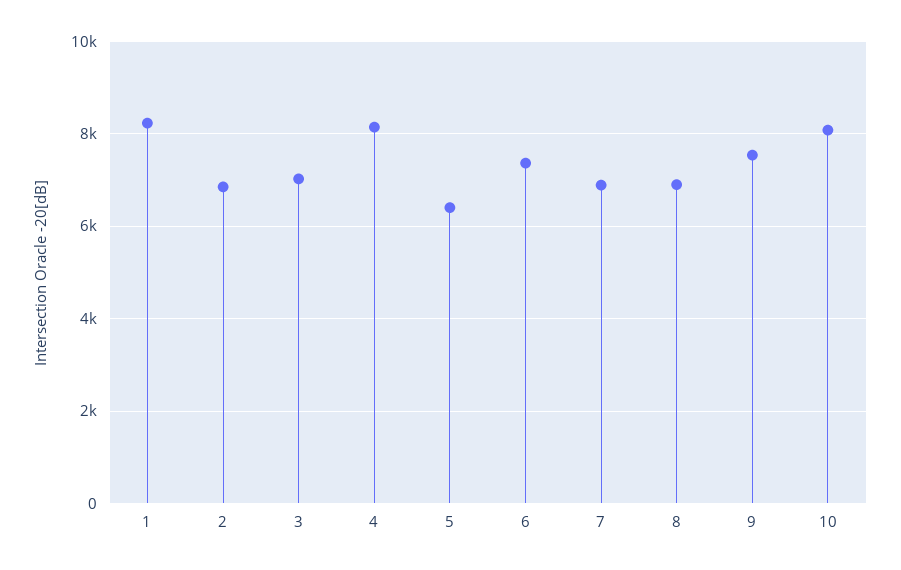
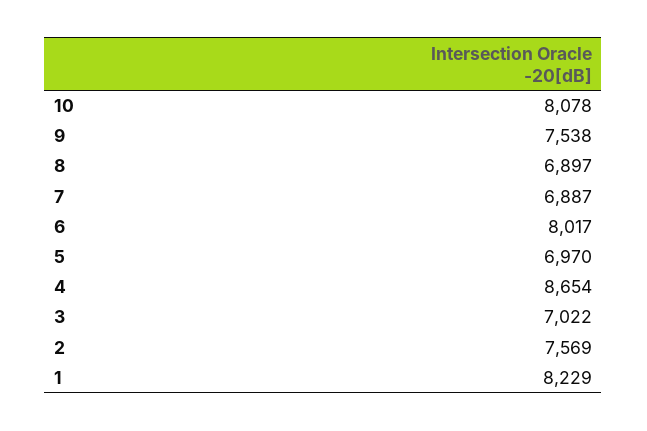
  {
    "1": 8229,
-   "2": 6800,
+   "2": 7569,
    "3": 7022,
-   "4": 8200,
+   "4": 8654,
-   "5": 6400,
+   "5": 6970,
-   "6": 7400,
+   "6": 8017,
    "7": 6887,
    "8": 6897,
    "9": 7538,
    "10": 8078
  }

